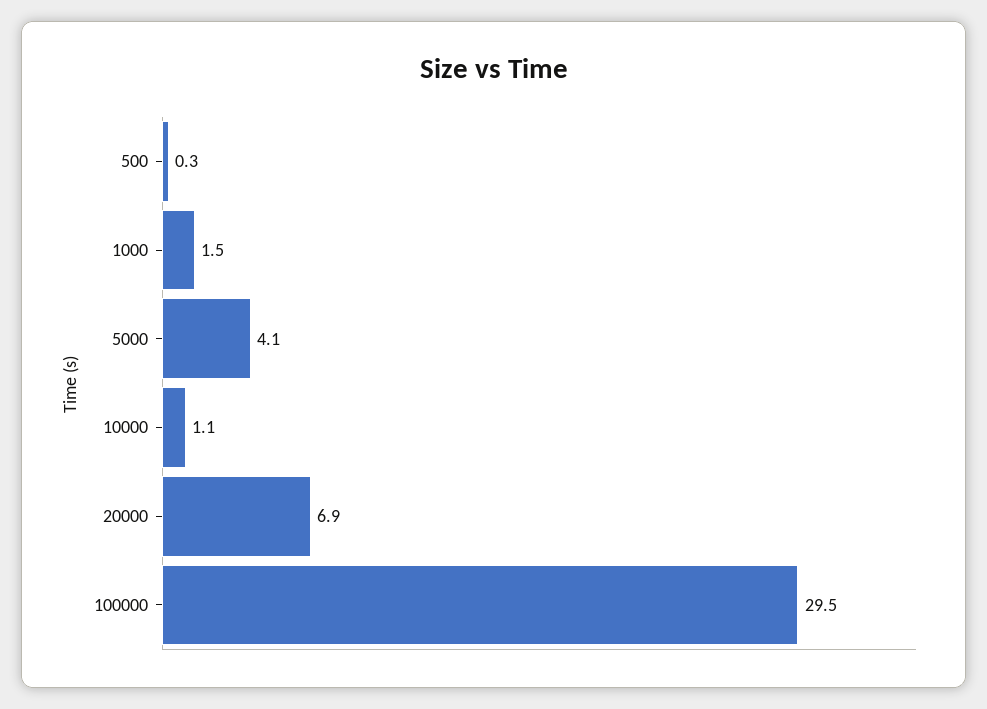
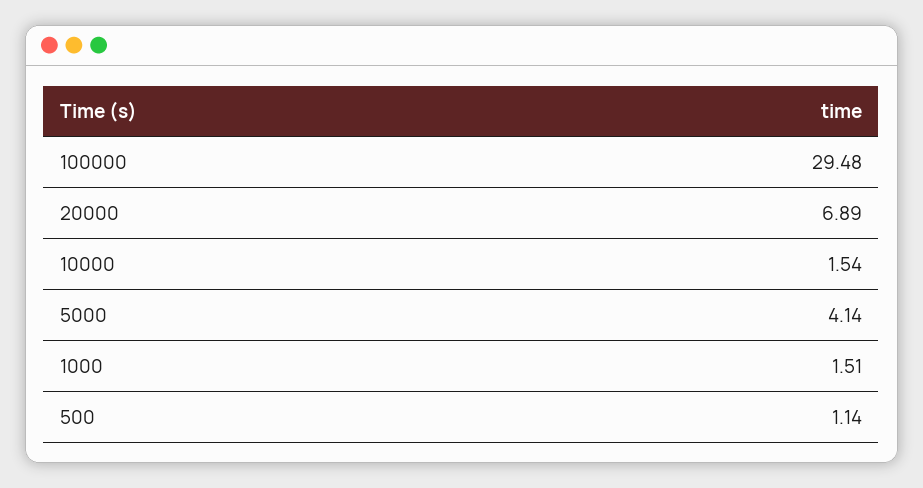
  {
-   "500": 0.3,
+   "500": 1.14,
    "1000": 1.51,
    "5000": 4.14,
-   "10000": 1.1,
+   "10000": 1.54,
    "20000": 6.89,
    "100000": 29.48
  }

